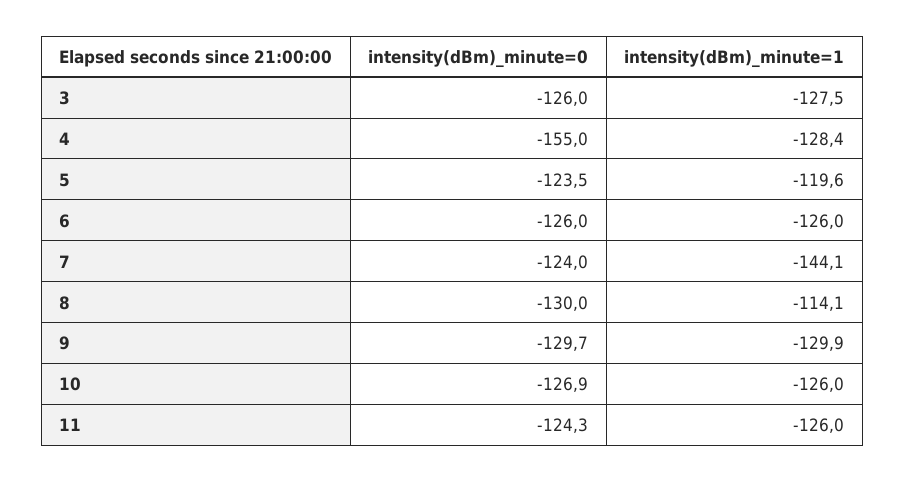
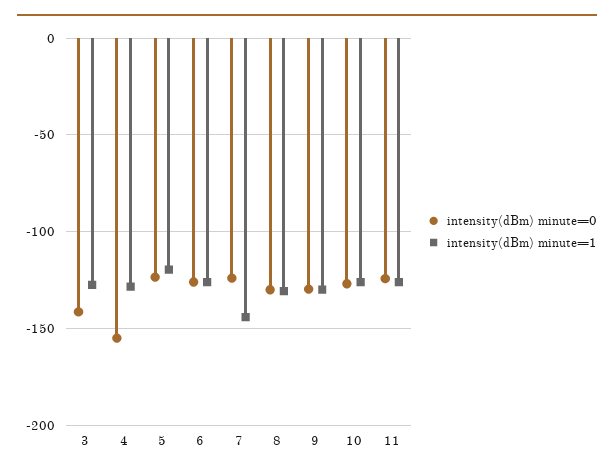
  {
    "intensity(dBm)_minute=0": {
-     "3": -126,
+     "3": -140,
      "4": -155,
      "5": -123.5,
      "6": -126,
      "7": -124,
      "8": -130,
      "9": -129.7,
      "10": -126.9,
      "11": -124.3
    },
    "intensity(dBm)_minute=1": {
      "3": -127.5,
      "4": -128.4,
      "5": -119.6,
      "6": -126,
      "7": -144.1,
-     "8": -114.1,
+     "8": -130,
      "9": -129.9,
      "10": -126,
      "11": -126
    }
  }

